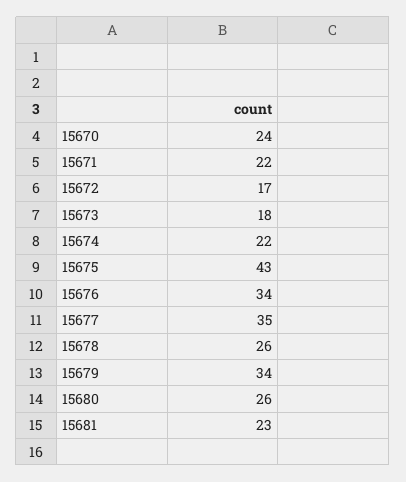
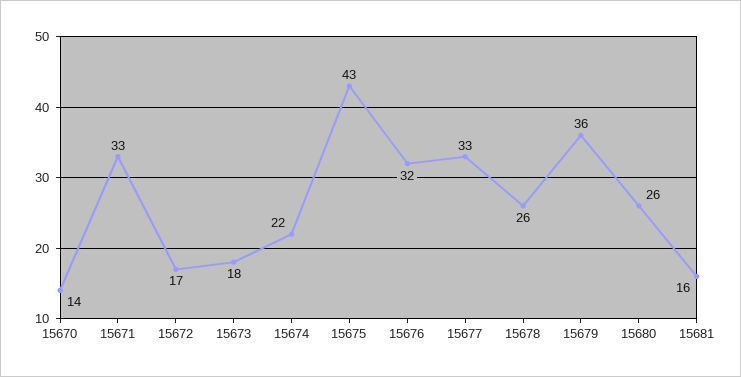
  {
-   "15670": 24,
+   "15670": 14,
-   "15671": 22,
+   "15671": 33,
    "15672": 17,
    "15673": 18,
    "15674": 22,
    "15675": 43,
-   "15676": 34,
+   "15676": 32,
-   "15677": 35,
+   "15677": 33,
    "15678": 26,
-   "15679": 34,
+   "15679": 36,
    "15680": 26,
-   "15681": 23
+   "15681": 16
  }

